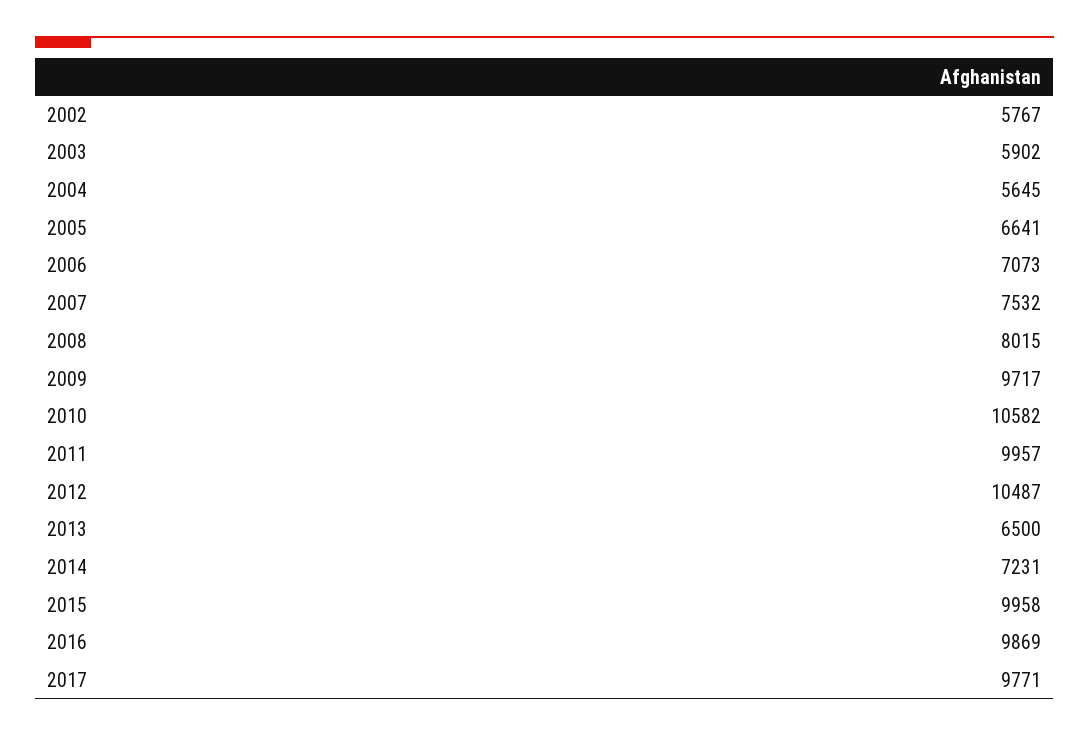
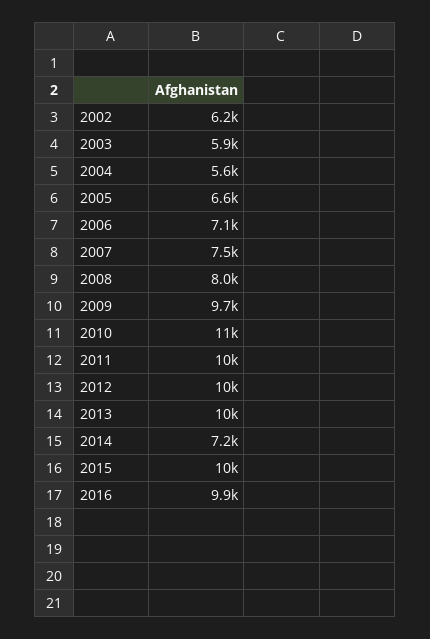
  {
-   "2002": 5767,
+   "2002": 6200,
    "2003": 5902,
    "2004": 5645,
    "2005": 6641,
    "2006": 7073,
    "2007": 7532,
    "2008": 8015,
    "2009": 9717,
    "2010": 10582,
    "2011": 9957,
    "2012": 10487,
-   "2013": 6500,
+   "2013": 10000,
    "2014": 7231,
    "2015": 9958,
-   "2016": 9869,
+   "2016": 9869
-   "2017": 9771
  }

